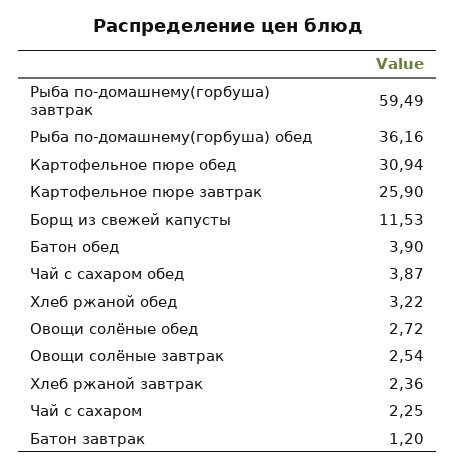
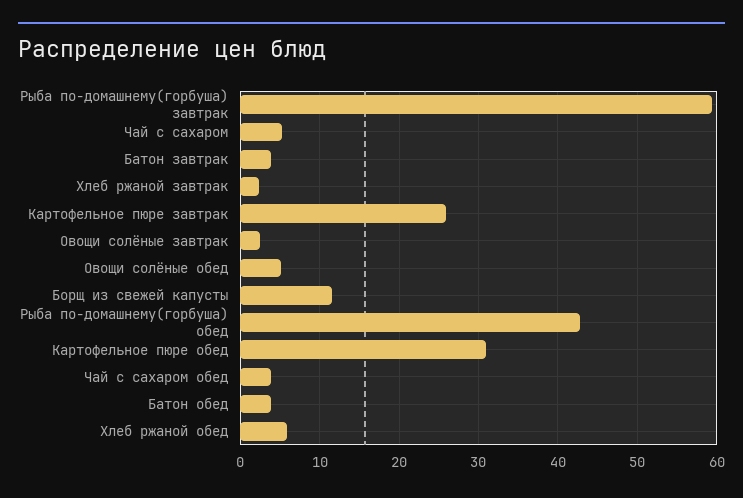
  {
    "Рыба по-домашнему(горбуша) завтрак": 59.49,
-   "Рыба по-домашнему(горбуша) обед": 36.16,
+   "Рыба по-домашнему(горбуша) обед": 43,
    "Картофельное пюре обед": 30.94,
    "Картофельное пюре завтрак": 25.9,
    "Борщ из свежей капусты": 11.53,
    "Батон обед": 3.9,
    "Чай с сахаром обед": 3.87,
-   "Хлеб ржаной обед": 3.22,
+   "Хлеб ржаной обед": 6,
-   "Овощи солёные обед": 2.72,
+   "Овощи солёные обед": 5,
    "Овощи солёные завтрак": 2.54,
    "Хлеб ржаной завтрак": 2.36,
-   "Чай с сахаром": 2.25,
+   "Чай с сахаром": 5,
-   "Батон завтрак": 1.2
+   "Батон завтрак": 4
  }

